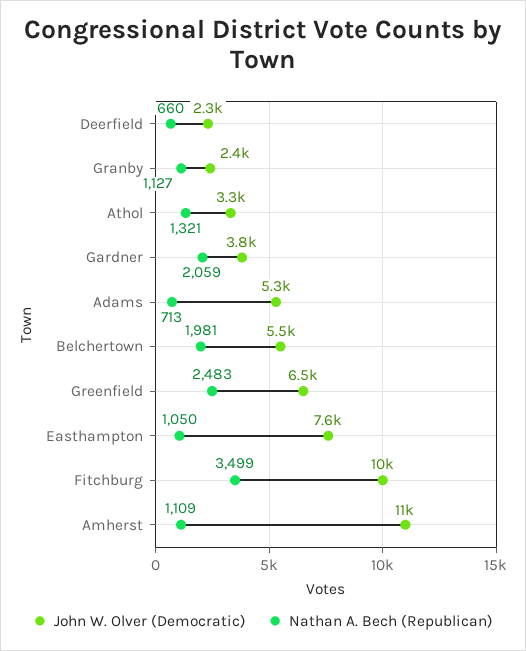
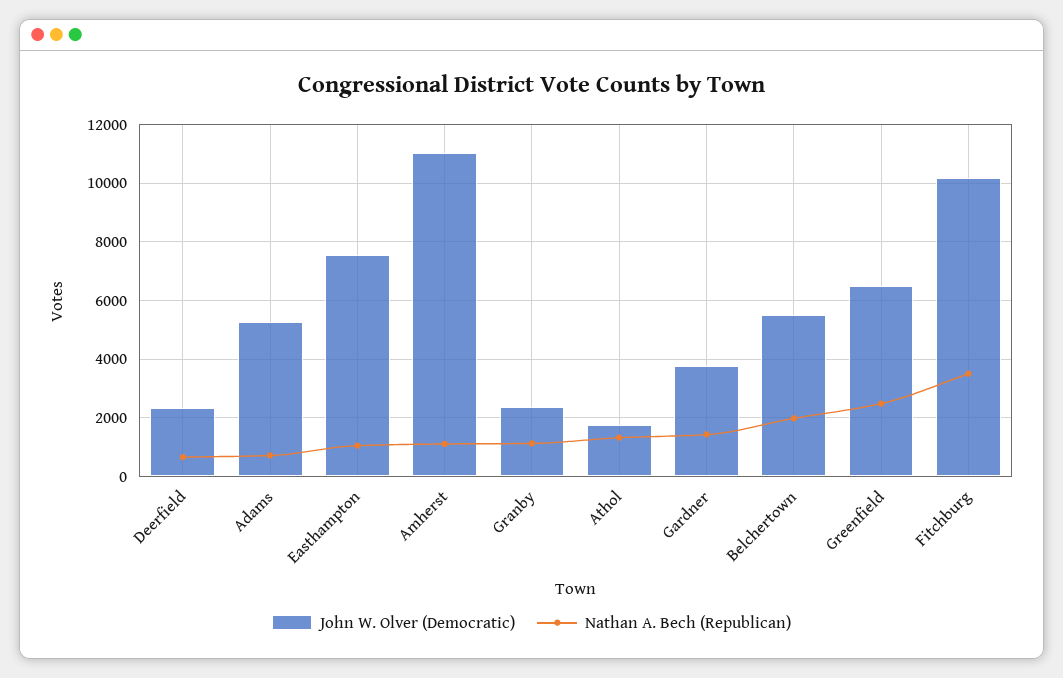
  {
    "John W. Olver (Democratic)": {
      "Deerfield": 2300,
      "Granby": 2400,
-     "Athol": 3300,
+     "Athol": 1750,
      "Gardner": 3800,
      "Adams": 5300,
      "Belchertown": 5500,
      "Greenfield": 6500,
      "Easthampton": 7600,
      "Fitchburg": 10000,
      "Amherst": 11000
    },
    "Nathan A. Bech (Republican)": {
      "Deerfield": 660,
      "Granby": 1127,
      "Athol": 1321,
-     "Gardner": 2059,
+     "Gardner": 1500,
      "Adams": 713,
      "Belchertown": 1981,
      "Greenfield": 2483,
      "Easthampton": 1050,
      "Fitchburg": 3499,
      "Amherst": 1109
    }
  }

